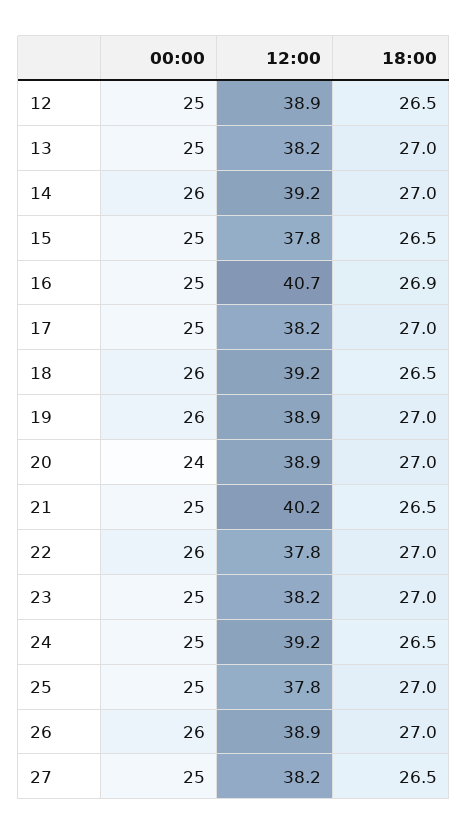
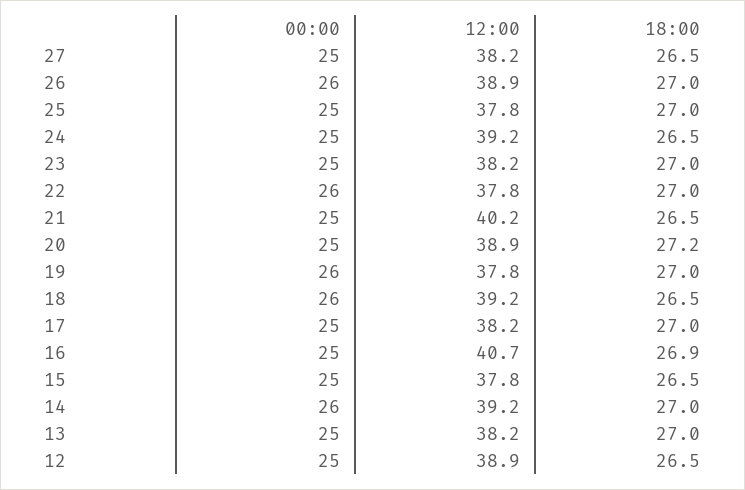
  {
    "00:00": {
      "12": 25,
      "13": 25,
      "14": 26,
      "15": 25,
      "16": 25,
      "17": 25,
      "18": 26,
      "19": 26,
-     "20": 24,
+     "20": 25,
      "21": 25,
      "22": 26,
      "23": 25,
      "24": 25,
      "25": 25,
      "26": 26,
      "27": 25
    },
    "12:00": {
      "12": 38.9,
      "13": 38.2,
      "14": 39.2,
      "15": 37.8,
      "16": 40.7,
      "17": 38.2,
      "18": 39.2,
-     "19": 38.9,
+     "19": 37.8,
      "20": 38.9,
      "21": 40.2,
      "22": 37.8,
      "23": 38.2,
      "24": 39.2,
      "25": 37.8,
      "26": 38.9,
      "27": 38.2
    },
    "18:00": {
      "12": 26.5,
      "13": 27,
      "14": 27,
      "15": 26.5,
      "16": 26.9,
      "17": 27,
      "18": 26.5,
      "19": 27,
-     "20": 27,
+     "20": 27.2,
      "21": 26.5,
      "22": 27,
      "23": 27,
      "24": 26.5,
      "25": 27,
      "26": 27,
      "27": 26.5
    }
  }

